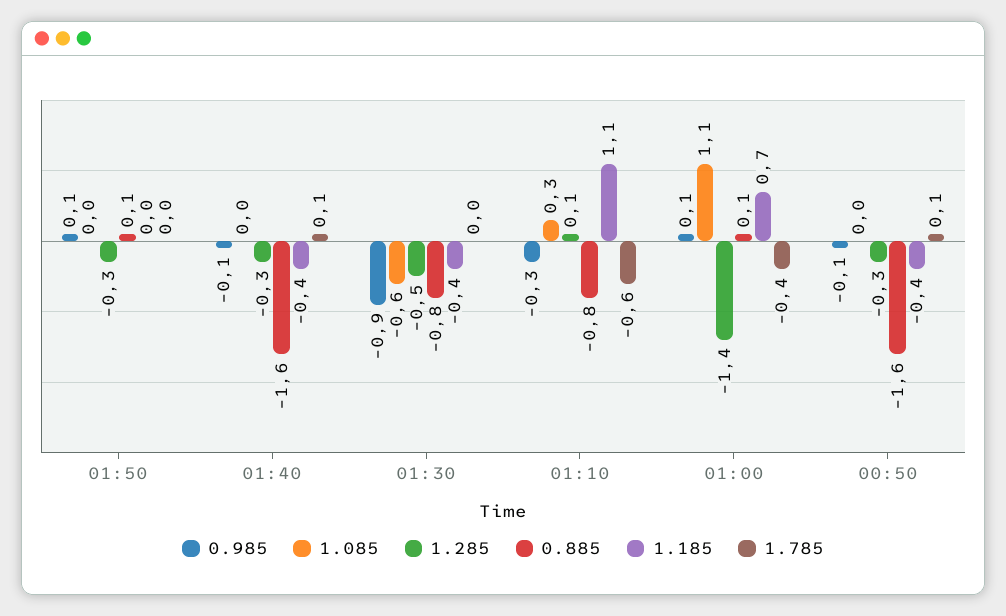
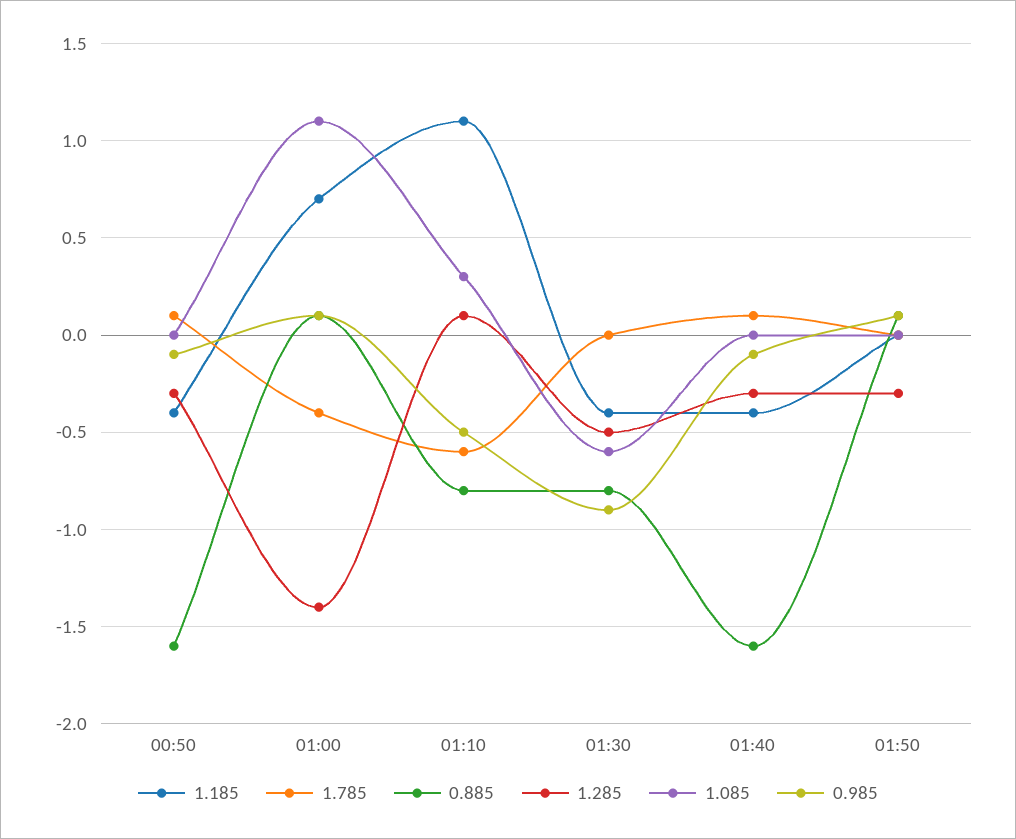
  {
    "0.985": {
      "01:50": 0.1,
      "01:40": -0.1,
      "01:30": -0.9,
-     "01:10": -0.3,
+     "01:10": -0.5,
      "01:00": 0.1,
      "00:50": -0.1
    },
    "1.085": {
      "01:50": 0,
      "01:40": 0,
      "01:30": -0.6,
      "01:10": 0.3,
      "01:00": 1.1,
      "00:50": 0
    },
    "1.285": {
      "01:50": -0.3,
      "01:40": -0.3,
      "01:30": -0.5,
      "01:10": 0.1,
      "01:00": -1.4,
      "00:50": -0.3
    },
    "0.885": {
      "01:50": 0.1,
      "01:40": -1.6,
      "01:30": -0.8,
      "01:10": -0.8,
      "01:00": 0.1,
      "00:50": -1.6
    },
    "1.185": {
      "01:50": 0,
      "01:40": -0.4,
      "01:30": -0.4,
      "01:10": 1.1,
      "01:00": 0.7,
      "00:50": -0.4
    },
    "1.785": {
      "01:50": 0,
      "01:40": 0.1,
      "01:30": 0,
      "01:10": -0.6,
      "01:00": -0.4,
      "00:50": 0.1
    }
  }

